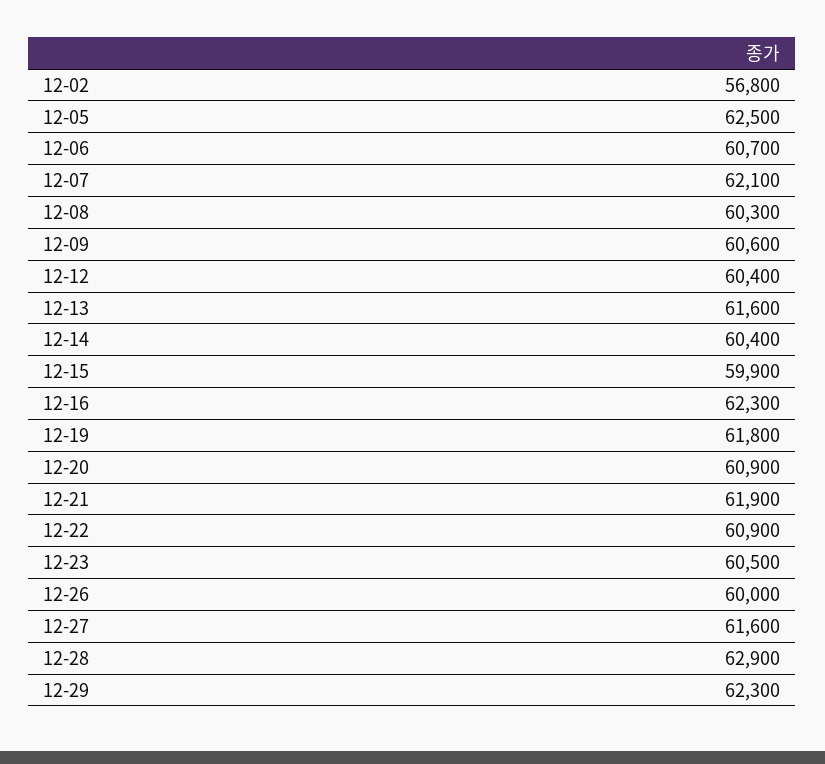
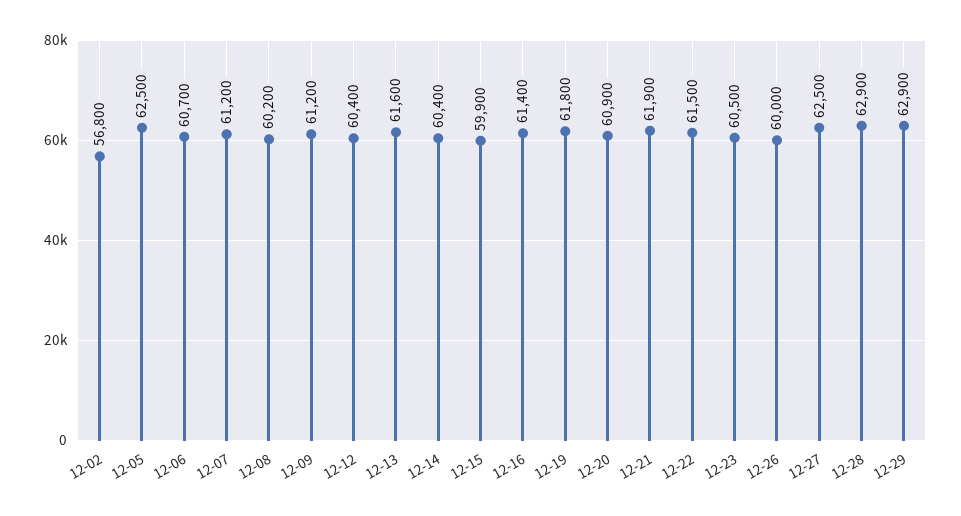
  {
    "12-02": 56800,
    "12-05": 62500,
    "12-06": 60700,
-   "12-07": 62100,
+   "12-07": 61200,
-   "12-08": 60300,
+   "12-08": 60200,
-   "12-09": 60600,
+   "12-09": 61200,
    "12-12": 60400,
    "12-13": 61600,
    "12-14": 60400,
    "12-15": 59900,
-   "12-16": 62300,
+   "12-16": 61400,
    "12-19": 61800,
    "12-20": 60900,
    "12-21": 61900,
-   "12-22": 60900,
+   "12-22": 61500,
    "12-23": 60500,
    "12-26": 60000,
-   "12-27": 61600,
+   "12-27": 62500,
    "12-28": 62900,
-   "12-29": 62300
+   "12-29": 62900
  }

